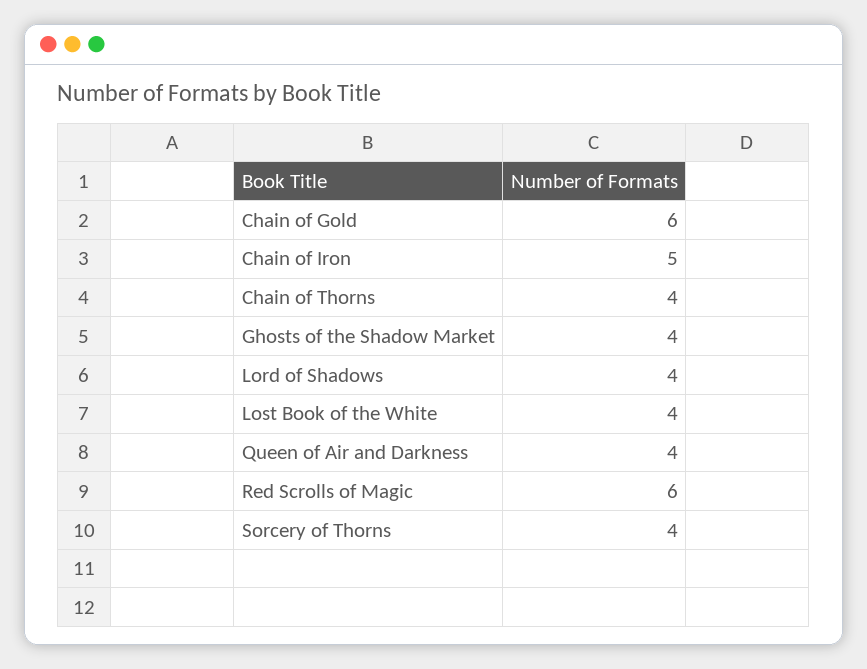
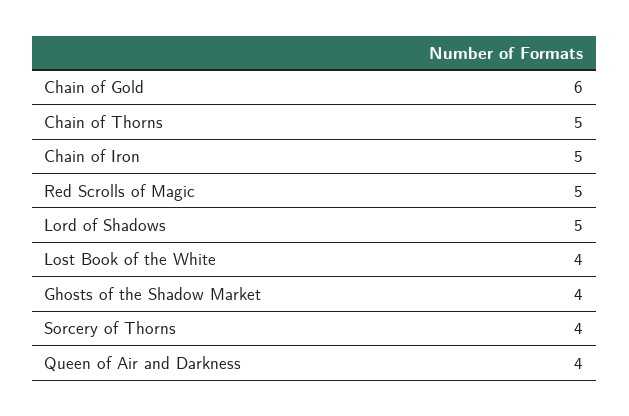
  {
    "Chain of Gold": 6,
    "Chain of Iron": 5,
-   "Chain of Thorns": 4,
+   "Chain of Thorns": 5,
    "Ghosts of the Shadow Market": 4,
-   "Lord of Shadows": 4,
+   "Lord of Shadows": 5,
    "Lost Book of the White": 4,
    "Queen of Air and Darkness": 4,
-   "Red Scrolls of Magic": 6,
+   "Red Scrolls of Magic": 5,
    "Sorcery of Thorns": 4
  }

